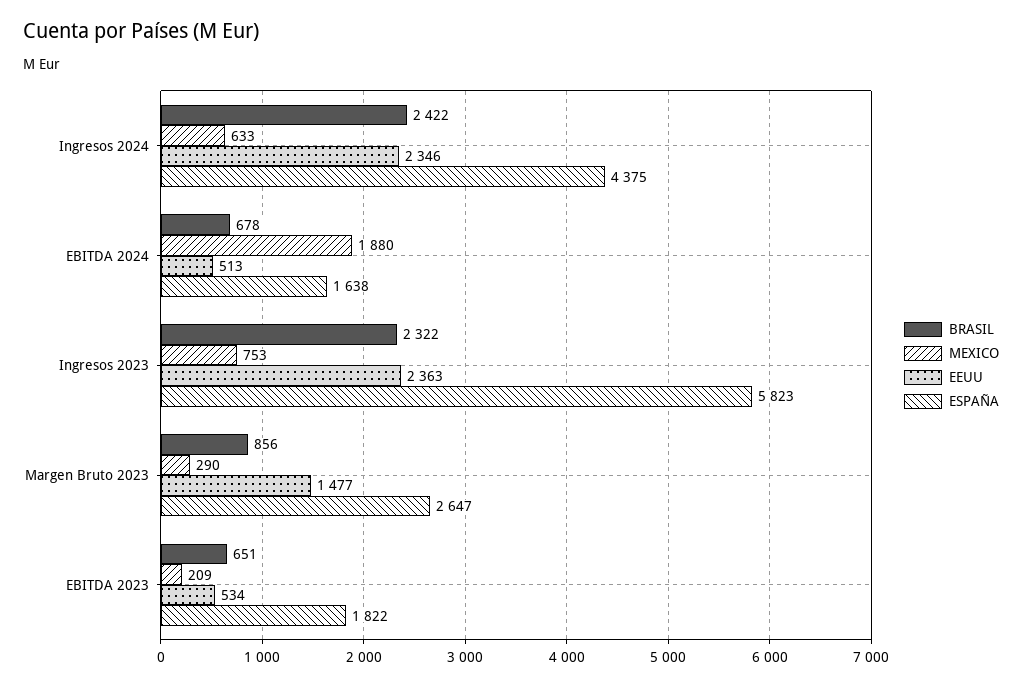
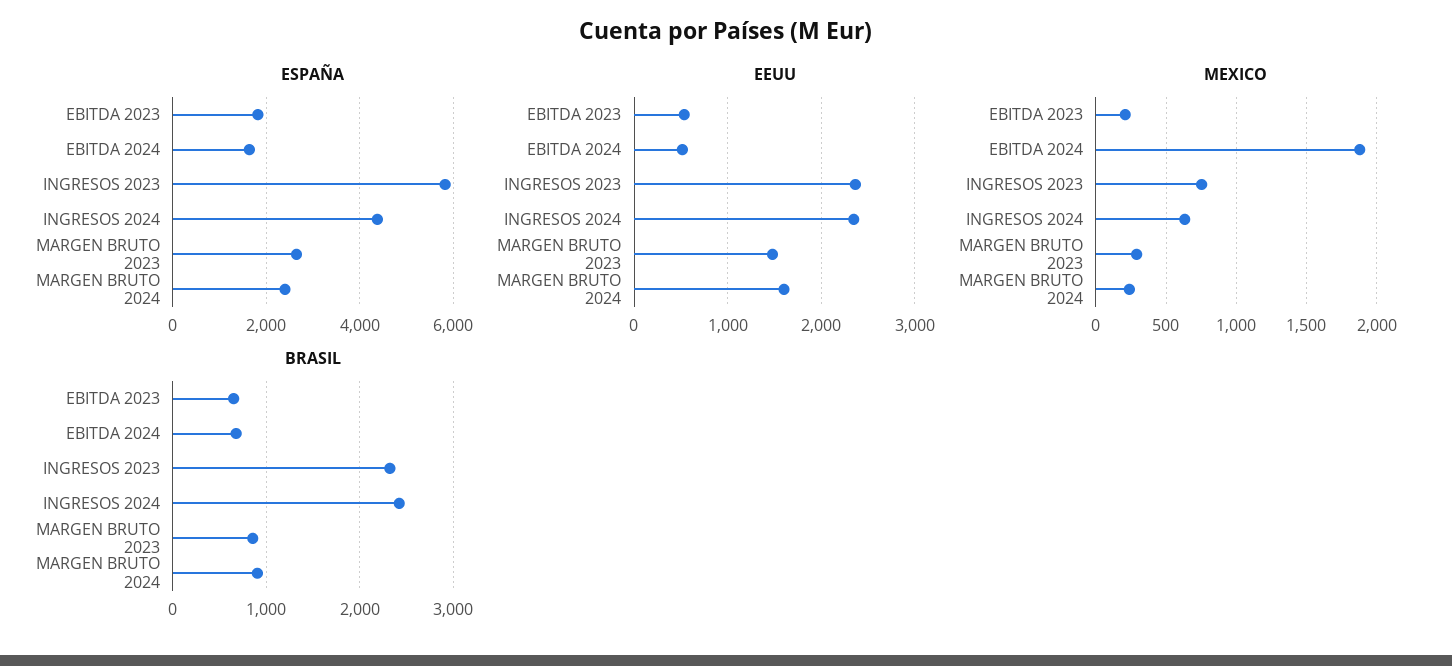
  {
    "BRASIL": {
      "Ingresos 2024": 2422,
      "EBITDA 2024": 678,
      "Ingresos 2023": 2322,
      "Margen Bruto 2023": 856,
-     "EBITDA 2023": 651
+     "EBITDA 2023": 651,
+     "MARGEN BRUTO 2024": 900
    },
    "MEXICO": {
      "Ingresos 2024": 633,
      "EBITDA 2024": 1880,
      "Ingresos 2023": 753,
      "Margen Bruto 2023": 290,
-     "EBITDA 2023": 209
+     "EBITDA 2023": 209,
+     "MARGEN BRUTO 2024": 250
    },
    "EEUU": {
      "Ingresos 2024": 2346,
      "EBITDA 2024": 513,
      "Ingresos 2023": 2363,
      "Margen Bruto 2023": 1477,
-     "EBITDA 2023": 534
+     "EBITDA 2023": 534,
+     "MARGEN BRUTO 2024": 1600
    },
    "ESPAÑA": {
      "Ingresos 2024": 4375,
      "EBITDA 2024": 1638,
      "Ingresos 2023": 5823,
      "Margen Bruto 2023": 2647,
-     "EBITDA 2023": 1822
+     "EBITDA 2023": 1822,
+     "MARGEN BRUTO 2024": 2400
    }
  }

